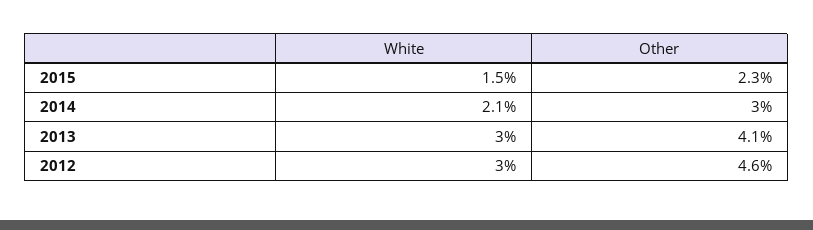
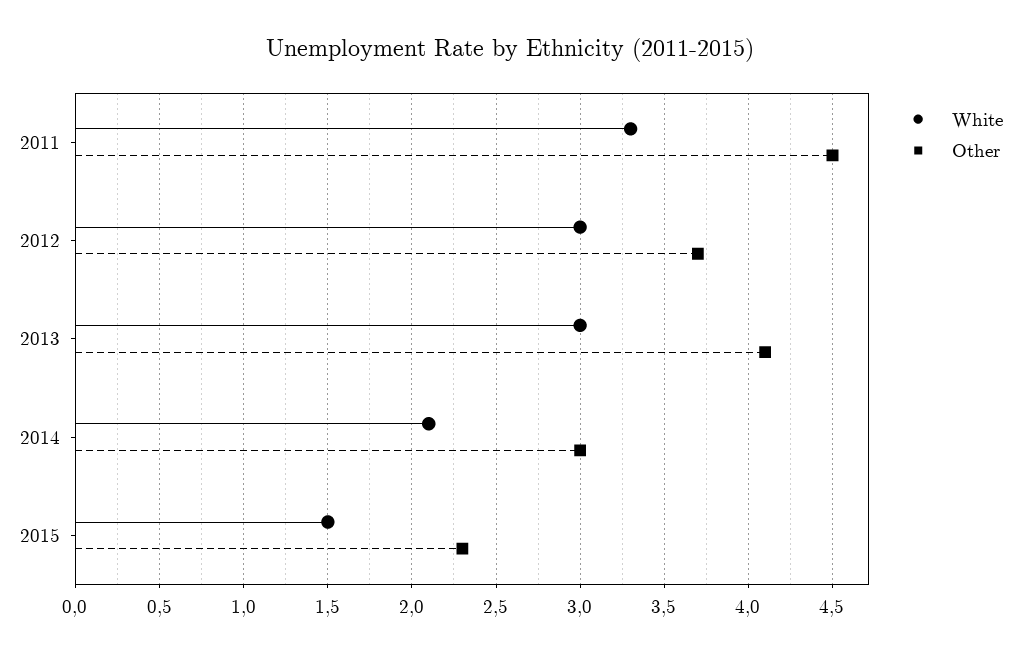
  {
    "White": {
      "2015": 1.5,
      "2014": 2.1,
      "2013": 3,
-     "2012": 3
+     "2012": 3,
+     "2011": 3.3
    },
    "Other": {
      "2015": 2.3,
      "2014": 3,
      "2013": 4.1,
-     "2012": 4.6
+     "2012": 3.7,
+     "2011": 4.5
    }
  }

